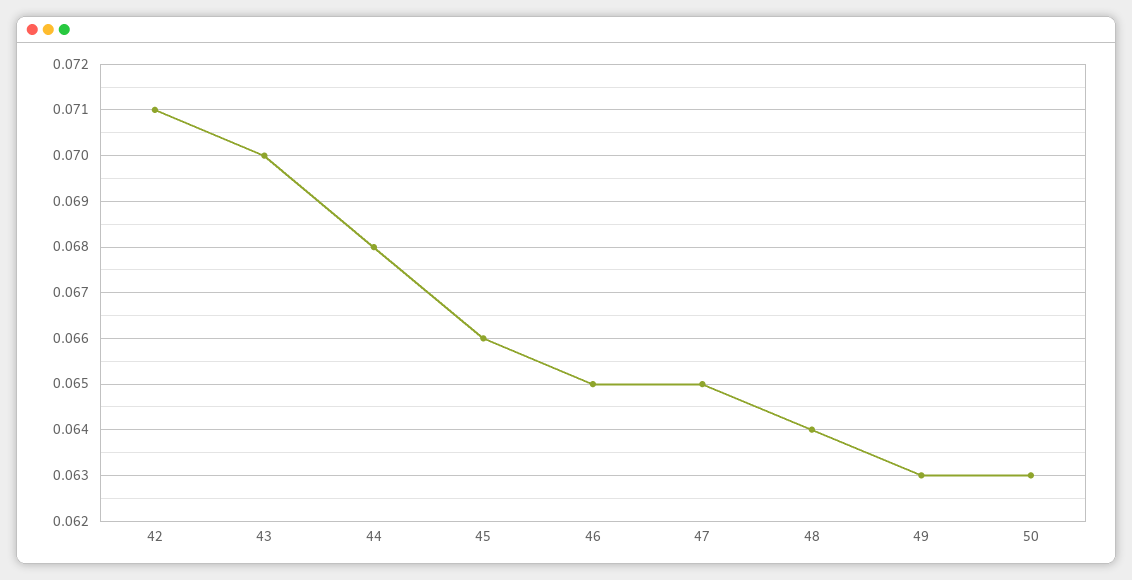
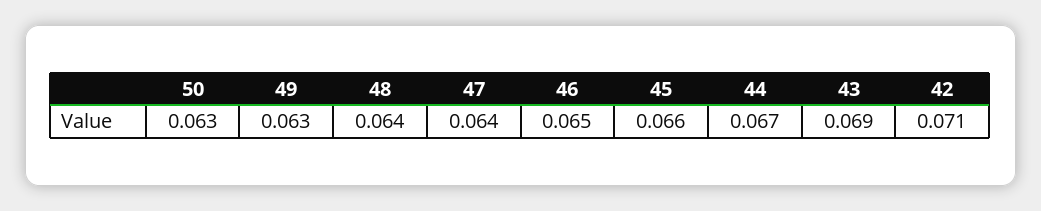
  {
    "42": 0.071,
-   "43": 0.07,
+   "43": 0.069,
-   "44": 0.068,
+   "44": 0.067,
    "45": 0.066,
    "46": 0.065,
-   "47": 0.065,
+   "47": 0.064,
    "48": 0.064,
    "49": 0.063,
    "50": 0.063
  }

